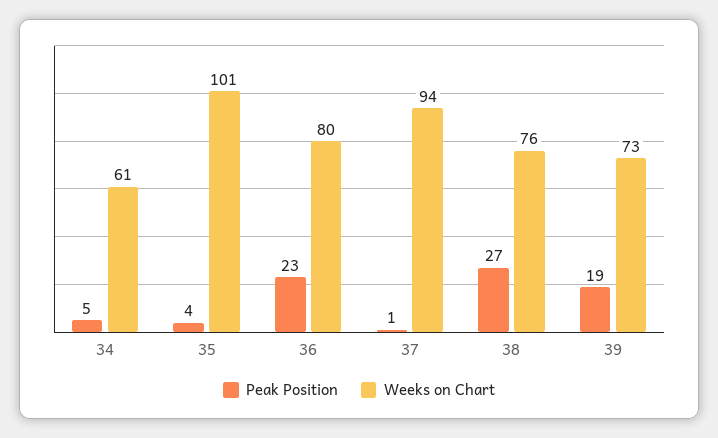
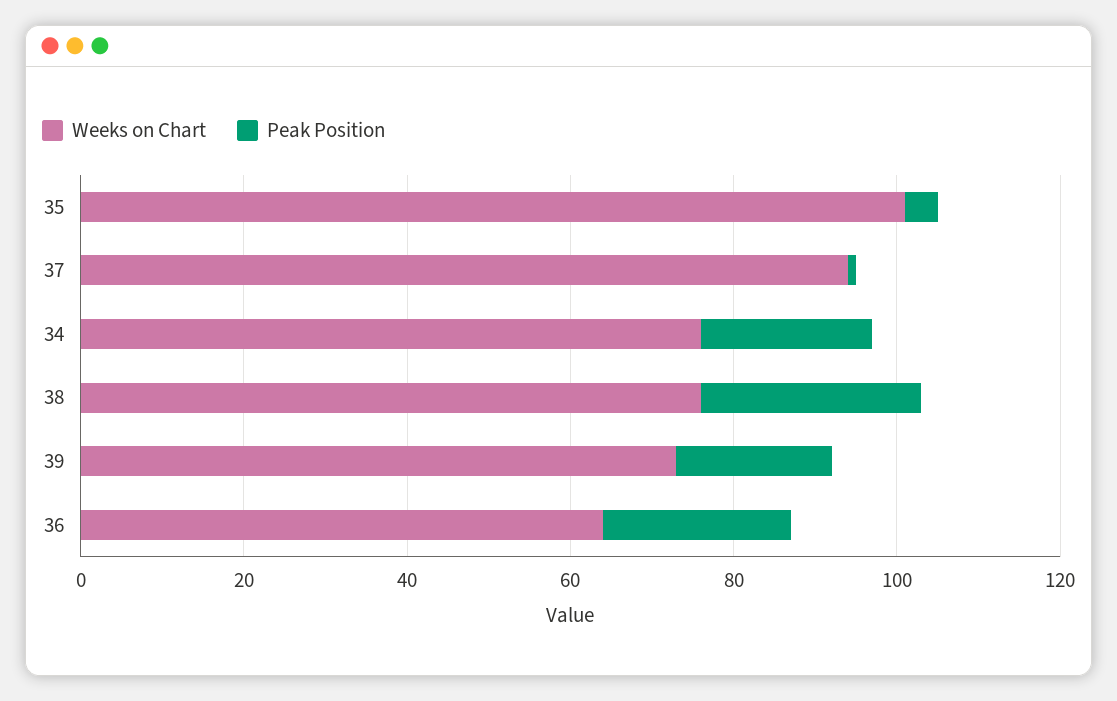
  {
    "Peak Position": {
-     "34": 5,
+     "34": 20,
      "35": 4,
      "36": 23,
      "37": 1,
      "38": 27,
      "39": 19
    },
    "Weeks on Chart": {
-     "34": 61,
+     "34": 75,
      "35": 101,
-     "36": 80,
+     "36": 65,
      "37": 94,
      "38": 76,
      "39": 73
    }
  }

